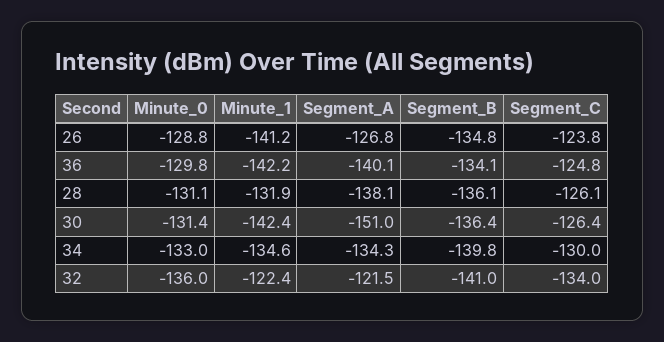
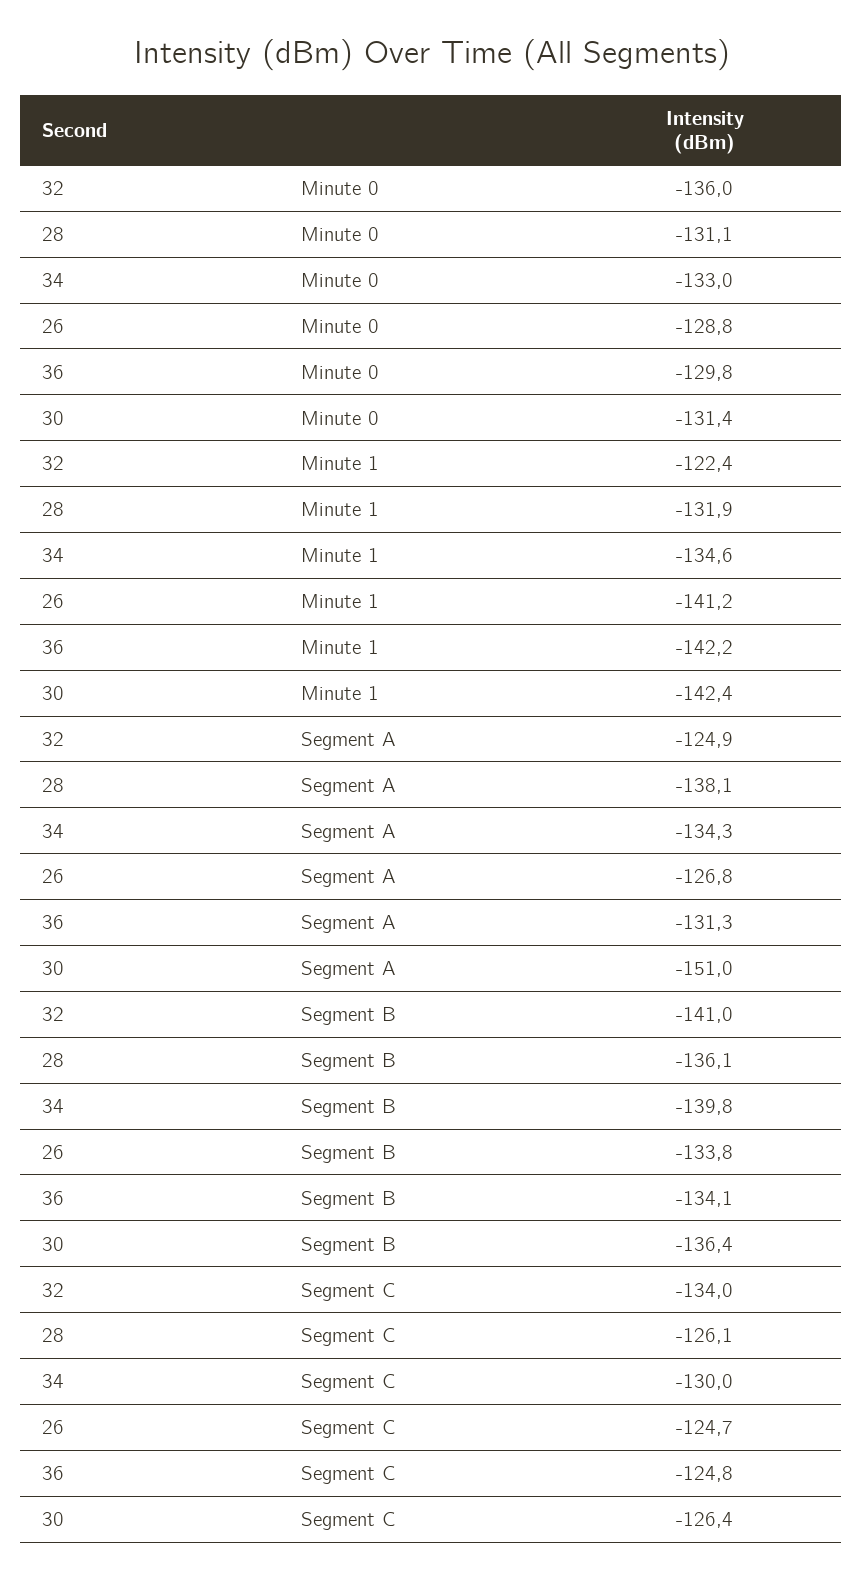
  {
    "Minute_0": {
      "26": -128.8,
      "36": -129.8,
      "28": -131.1,
      "30": -131.4,
      "34": -133,
      "32": -136
    },
    "Minute_1": {
      "26": -141.2,
      "36": -142.2,
      "28": -131.9,
      "30": -142.4,
      "34": -134.6,
      "32": -122.4
    },
    "Segment_A": {
      "26": -126.8,
-     "36": -140.1,
+     "36": -131.3,
      "28": -138.1,
      "30": -151,
      "34": -134.3,
-     "32": -121.5
+     "32": -124.9
    },
    "Segment_B": {
-     "26": -134.8,
+     "26": -133.8,
      "36": -134.1,
      "28": -136.1,
      "30": -136.4,
      "34": -139.8,
      "32": -141
    },
    "Segment_C": {
-     "26": -123.8,
+     "26": -124.7,
      "36": -124.8,
      "28": -126.1,
      "30": -126.4,
      "34": -130,
      "32": -134
    }
  }

